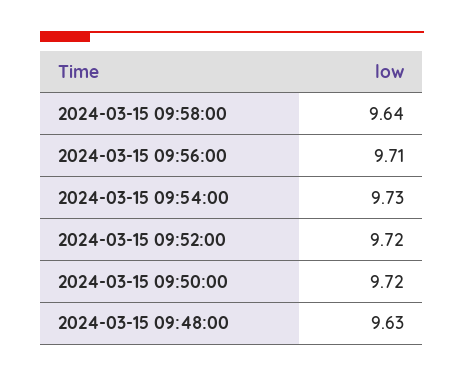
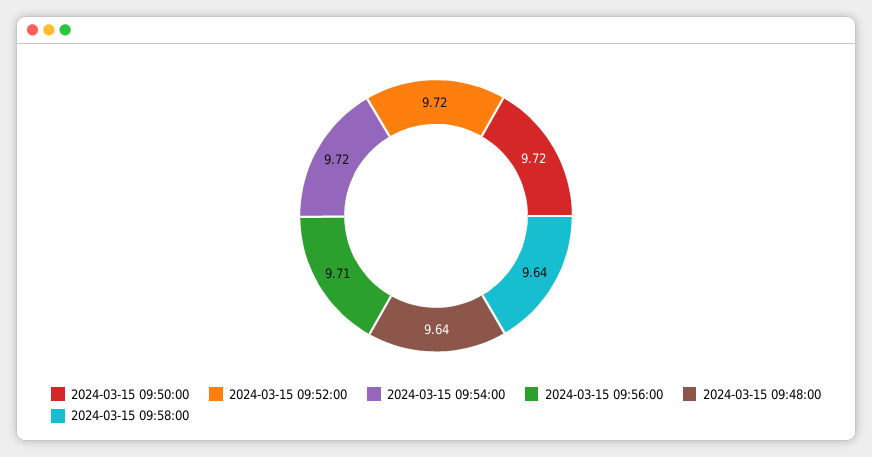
  {
    "2024-03-15 09:58:00": 9.64,
    "2024-03-15 09:56:00": 9.71,
-   "2024-03-15 09:54:00": 9.73,
+   "2024-03-15 09:54:00": 9.72,
    "2024-03-15 09:52:00": 9.72,
    "2024-03-15 09:50:00": 9.72,
-   "2024-03-15 09:48:00": 9.63
+   "2024-03-15 09:48:00": 9.64
  }

